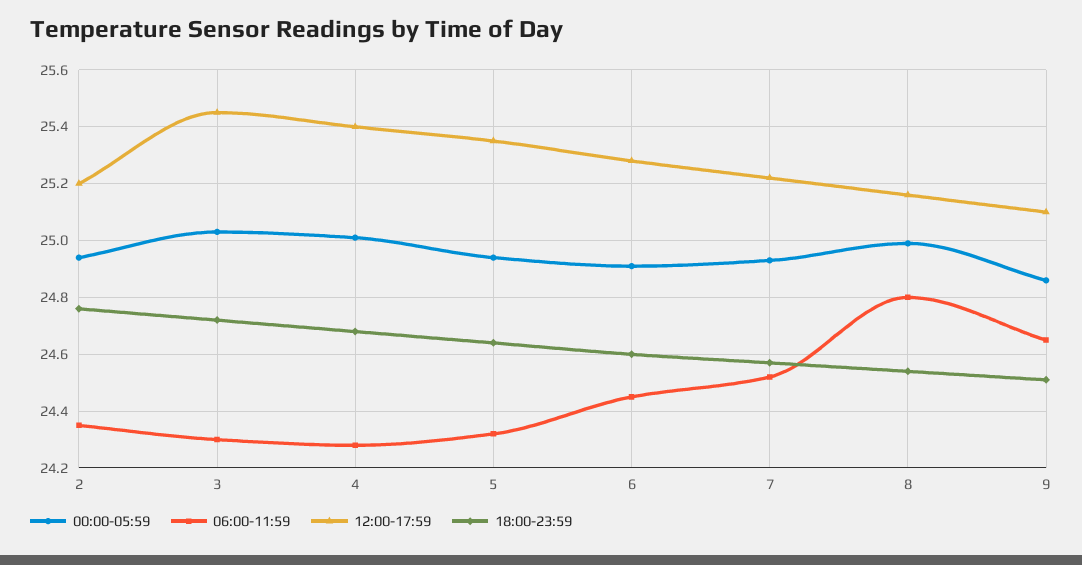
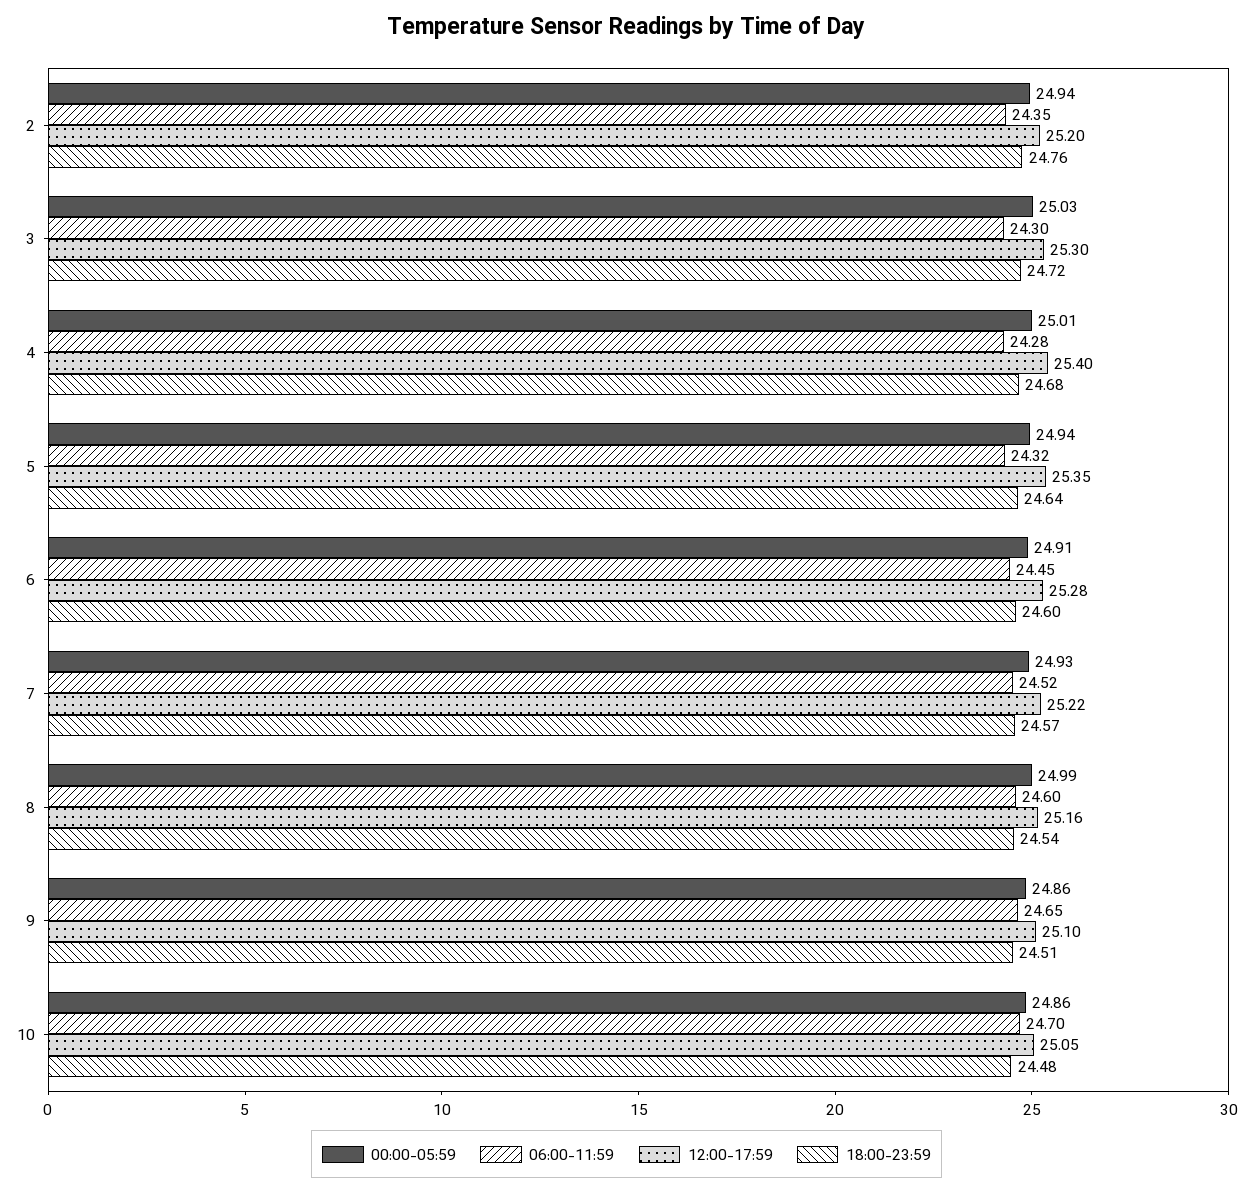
  {
    "00:00-05:59": {
      "2": 24.94,
      "3": 25.03,
      "4": 25.01,
      "5": 24.94,
      "6": 24.91,
      "7": 24.93,
      "8": 24.99,
-     "9": 24.86
+     "9": 24.86,
+     "10": 24.86
    },
    "06:00-11:59": {
      "2": 24.35,
      "3": 24.3,
      "4": 24.28,
      "5": 24.32,
      "6": 24.45,
      "7": 24.52,
-     "8": 24.8,
+     "8": 24.6,
-     "9": 24.65
+     "9": 24.65,
+     "10": 24.7
    },
    "12:00-17:59": {
      "2": 25.2,
-     "3": 25.45,
+     "3": 25.3,
      "4": 25.4,
      "5": 25.35,
      "6": 25.28,
      "7": 25.22,
      "8": 25.16,
-     "9": 25.1
+     "9": 25.1,
+     "10": 25.05
    },
    "18:00-23:59": {
      "2": 24.76,
      "3": 24.72,
      "4": 24.68,
      "5": 24.64,
      "6": 24.6,
      "7": 24.57,
      "8": 24.54,
-     "9": 24.51
+     "9": 24.51,
+     "10": 24.48
    }
  }

